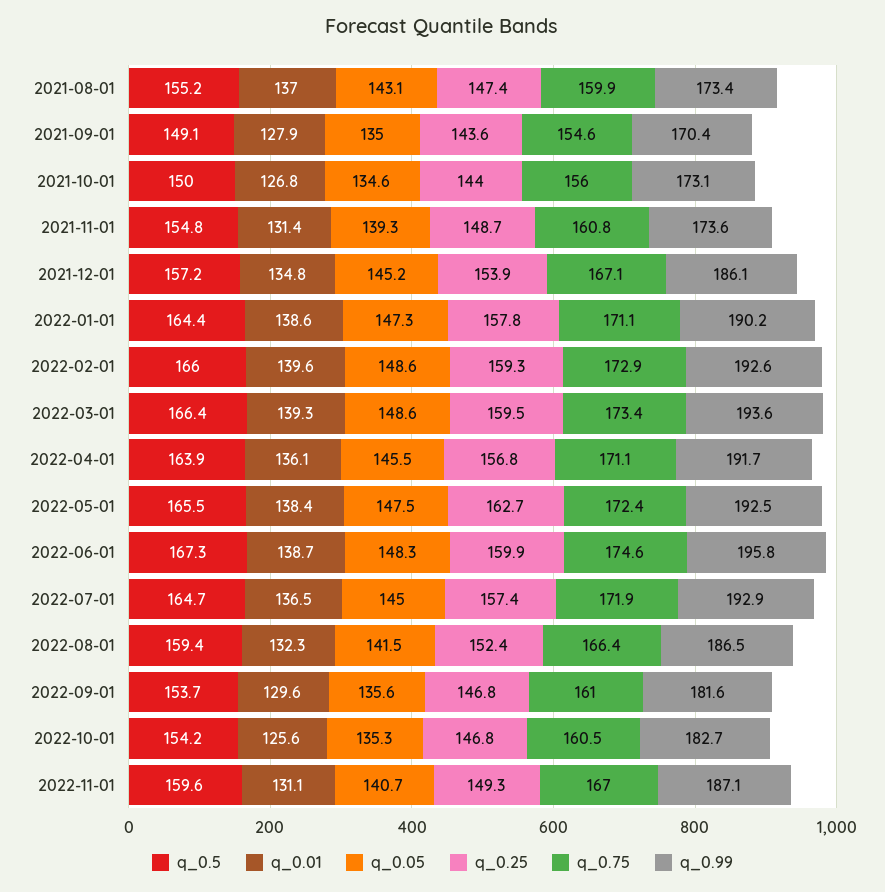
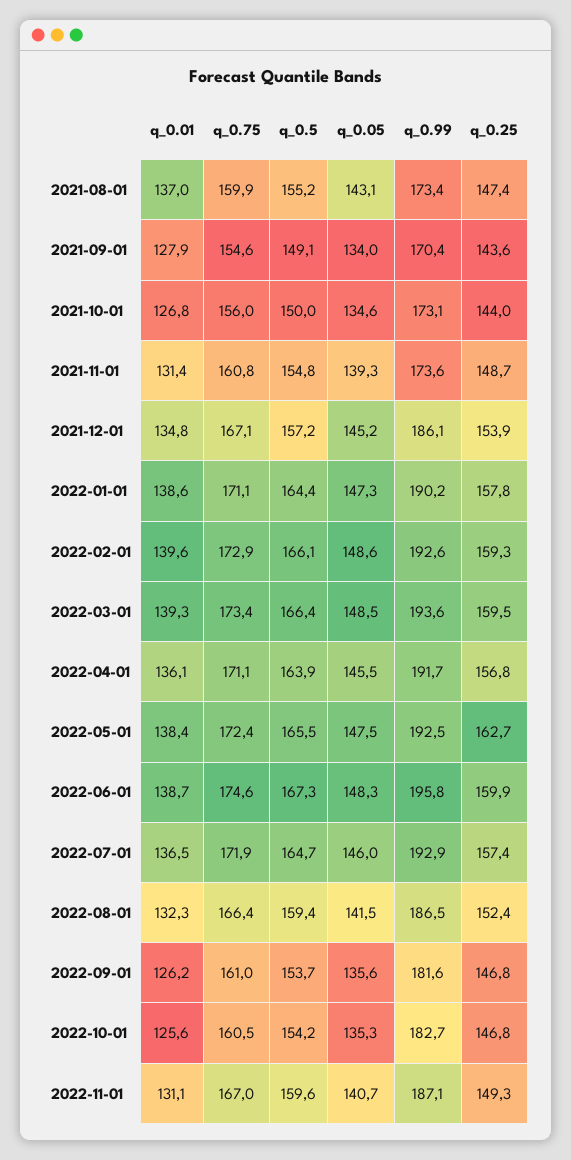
  {
    "q_0.5": {
      "2021-08-01": 155.2,
      "2021-09-01": 149.1,
      "2021-10-01": 150,
      "2021-11-01": 154.8,
      "2021-12-01": 157.2,
      "2022-01-01": 164.4,
-     "2022-02-01": 166,
+     "2022-02-01": 166.1,
      "2022-03-01": 166.4,
      "2022-04-01": 163.9,
      "2022-05-01": 165.5,
      "2022-06-01": 167.3,
      "2022-07-01": 164.7,
      "2022-08-01": 159.4,
      "2022-09-01": 153.7,
      "2022-10-01": 154.2,
      "2022-11-01": 159.6
    },
    "q_0.01": {
      "2021-08-01": 137,
      "2021-09-01": 127.9,
      "2021-10-01": 126.8,
      "2021-11-01": 131.4,
      "2021-12-01": 134.8,
      "2022-01-01": 138.6,
      "2022-02-01": 139.6,
      "2022-03-01": 139.3,
      "2022-04-01": 136.1,
      "2022-05-01": 138.4,
      "2022-06-01": 138.7,
      "2022-07-01": 136.5,
      "2022-08-01": 132.3,
-     "2022-09-01": 129.6,
+     "2022-09-01": 126.2,
      "2022-10-01": 125.6,
      "2022-11-01": 131.1
    },
    "q_0.05": {
      "2021-08-01": 143.1,
-     "2021-09-01": 135,
+     "2021-09-01": 134,
      "2021-10-01": 134.6,
      "2021-11-01": 139.3,
      "2021-12-01": 145.2,
      "2022-01-01": 147.3,
      "2022-02-01": 148.6,
-     "2022-03-01": 148.6,
+     "2022-03-01": 148.5,
      "2022-04-01": 145.5,
      "2022-05-01": 147.5,
      "2022-06-01": 148.3,
-     "2022-07-01": 145,
+     "2022-07-01": 146,
      "2022-08-01": 141.5,
      "2022-09-01": 135.6,
      "2022-10-01": 135.3,
      "2022-11-01": 140.7
    },
    "q_0.25": {
      "2021-08-01": 147.4,
      "2021-09-01": 143.6,
      "2021-10-01": 144,
      "2021-11-01": 148.7,
      "2021-12-01": 153.9,
      "2022-01-01": 157.8,
      "2022-02-01": 159.3,
      "2022-03-01": 159.5,
      "2022-04-01": 156.8,
      "2022-05-01": 162.7,
      "2022-06-01": 159.9,
      "2022-07-01": 157.4,
      "2022-08-01": 152.4,
      "2022-09-01": 146.8,
      "2022-10-01": 146.8,
      "2022-11-01": 149.3
    },
    "q_0.75": {
      "2021-08-01": 159.9,
      "2021-09-01": 154.6,
      "2021-10-01": 156,
      "2021-11-01": 160.8,
      "2021-12-01": 167.1,
      "2022-01-01": 171.1,
      "2022-02-01": 172.9,
      "2022-03-01": 173.4,
      "2022-04-01": 171.1,
      "2022-05-01": 172.4,
      "2022-06-01": 174.6,
      "2022-07-01": 171.9,
      "2022-08-01": 166.4,
      "2022-09-01": 161,
      "2022-10-01": 160.5,
      "2022-11-01": 167
    },
    "q_0.99": {
      "2021-08-01": 173.4,
      "2021-09-01": 170.4,
      "2021-10-01": 173.1,
      "2021-11-01": 173.6,
      "2021-12-01": 186.1,
      "2022-01-01": 190.2,
      "2022-02-01": 192.6,
      "2022-03-01": 193.6,
      "2022-04-01": 191.7,
      "2022-05-01": 192.5,
      "2022-06-01": 195.8,
      "2022-07-01": 192.9,
      "2022-08-01": 186.5,
      "2022-09-01": 181.6,
      "2022-10-01": 182.7,
      "2022-11-01": 187.1
    }
  }

